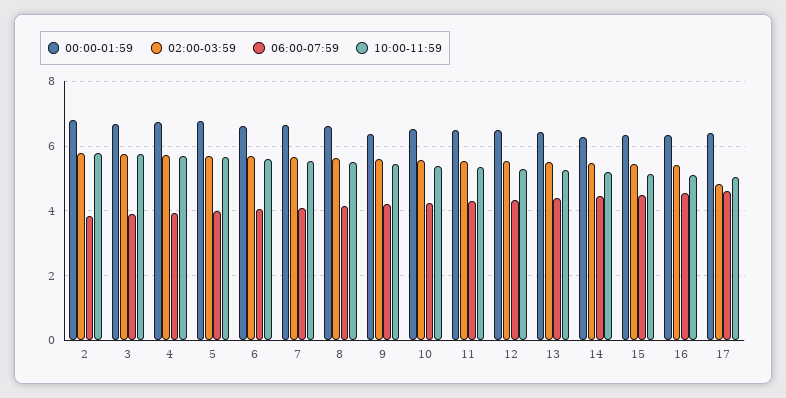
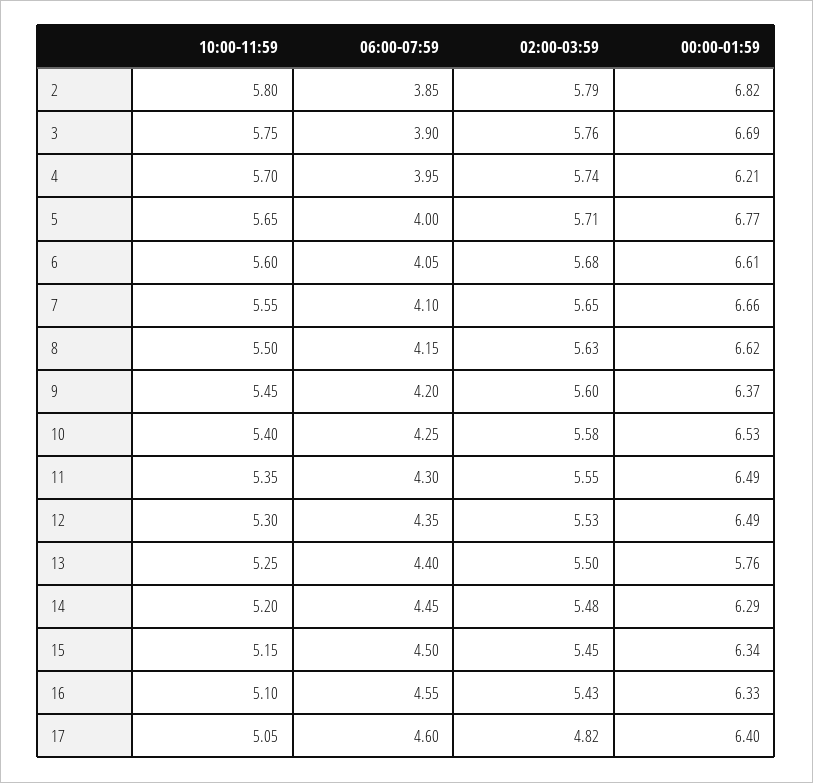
  {
    "00:00-01:59": {
      "2": 6.82,
      "3": 6.69,
-     "4": 6.8,
+     "4": 6.21,
      "5": 6.77,
      "6": 6.61,
      "7": 6.66,
      "8": 6.62,
      "9": 6.37,
      "10": 6.53,
      "11": 6.49,
      "12": 6.49,
-     "13": 6.4,
+     "13": 5.76,
      "14": 6.29,
      "15": 6.34,
      "16": 6.33,
      "17": 6.4
    },
    "02:00-03:59": {
      "2": 5.79,
      "3": 5.76,
      "4": 5.74,
      "5": 5.71,
      "6": 5.68,
      "7": 5.65,
      "8": 5.63,
      "9": 5.6,
      "10": 5.58,
      "11": 5.55,
      "12": 5.53,
      "13": 5.5,
      "14": 5.48,
      "15": 5.45,
      "16": 5.43,
      "17": 4.82
    },
    "06:00-07:59": {
      "2": 3.85,
      "3": 3.9,
      "4": 3.95,
      "5": 4,
      "6": 4.05,
      "7": 4.1,
      "8": 4.15,
      "9": 4.2,
      "10": 4.25,
      "11": 4.3,
      "12": 4.35,
      "13": 4.4,
      "14": 4.45,
      "15": 4.5,
      "16": 4.55,
      "17": 4.6
    },
    "10:00-11:59": {
      "2": 5.8,
      "3": 5.75,
      "4": 5.7,
      "5": 5.65,
      "6": 5.6,
      "7": 5.55,
      "8": 5.5,
      "9": 5.45,
      "10": 5.4,
      "11": 5.35,
      "12": 5.3,
      "13": 5.25,
      "14": 5.2,
      "15": 5.15,
      "16": 5.1,
      "17": 5.05
    }
  }

